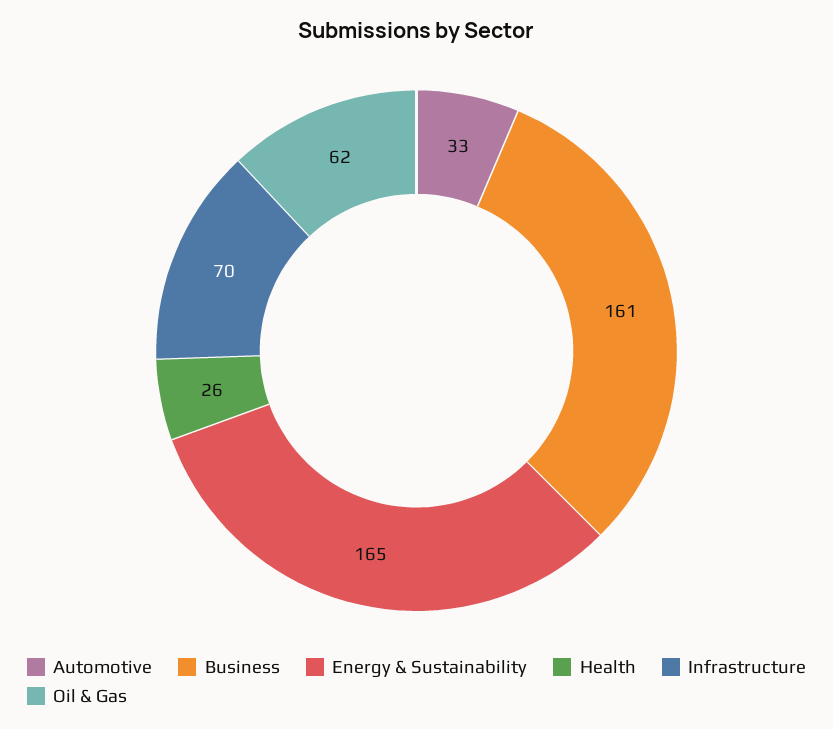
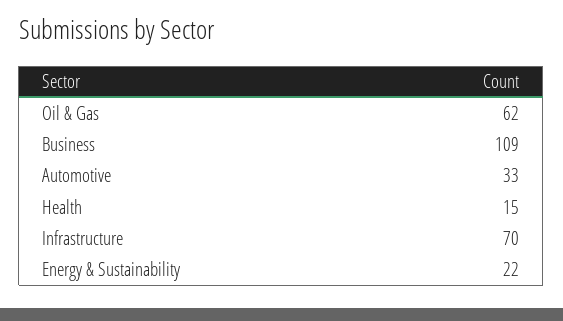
  {
    "Automotive": 33,
-   "Business": 161,
+   "Business": 109,
-   "Energy & Sustainability": 165,
+   "Energy & Sustainability": 22,
-   "Health": 26,
+   "Health": 15,
    "Infrastructure": 70,
    "Oil & Gas": 62
  }

